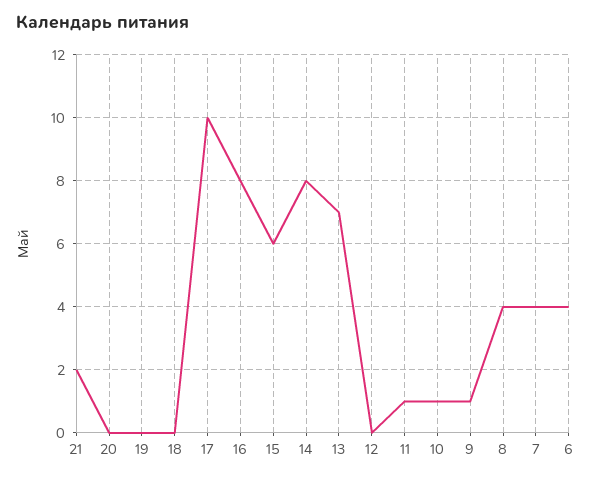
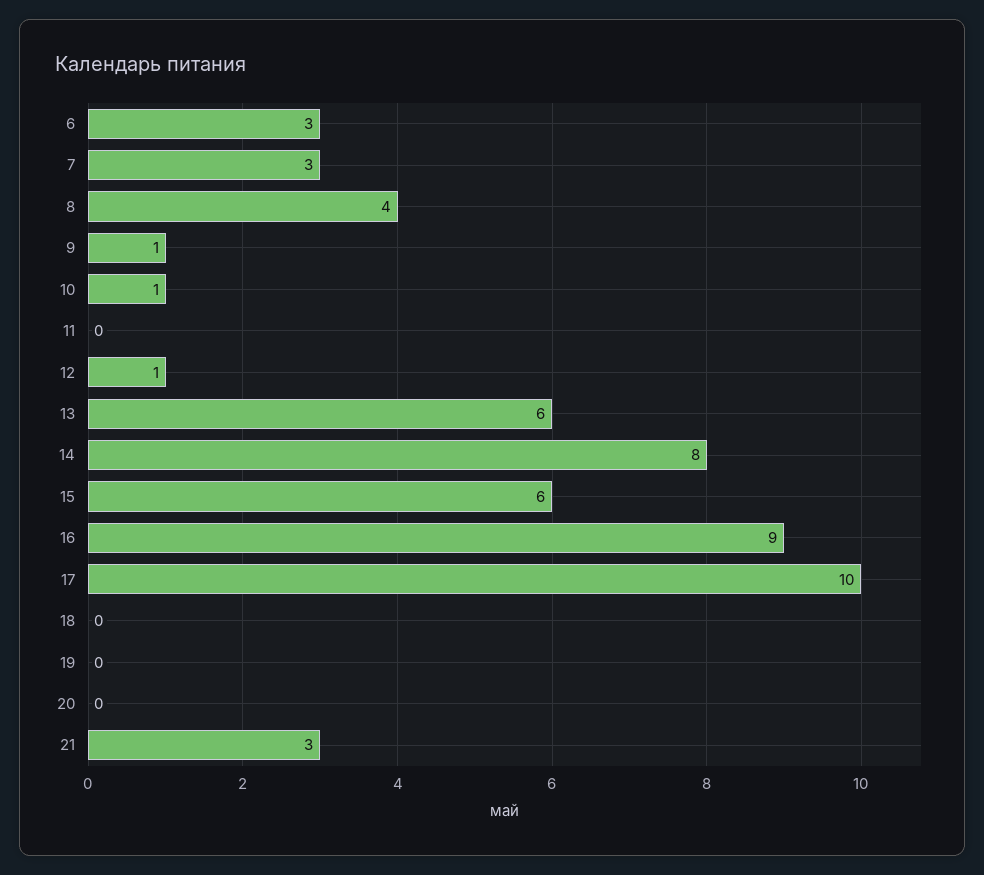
  {
-   "21": 2,
+   "21": 3,
    "20": 0,
    "19": 0,
    "18": 0,
    "17": 10,
-   "16": 8,
+   "16": 9,
    "15": 6,
    "14": 8,
-   "13": 7,
+   "13": 6,
-   "12": 0,
+   "12": 1,
-   "11": 1,
+   "11": 0,
    "10": 1,
    "9": 1,
    "8": 4,
-   "7": 4,
+   "7": 3,
-   "6": 4
+   "6": 3
  }

